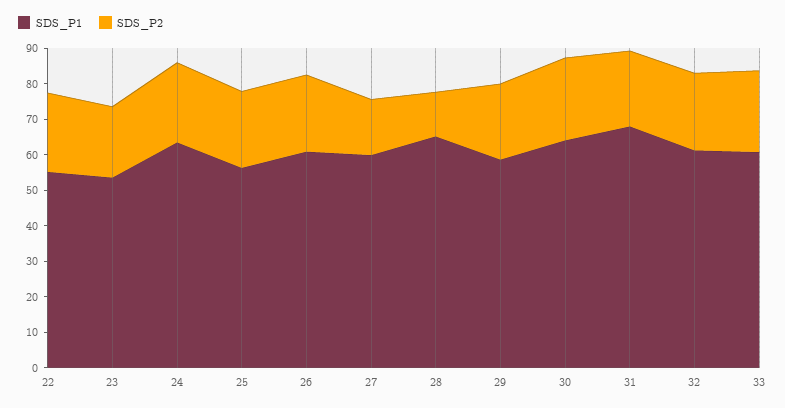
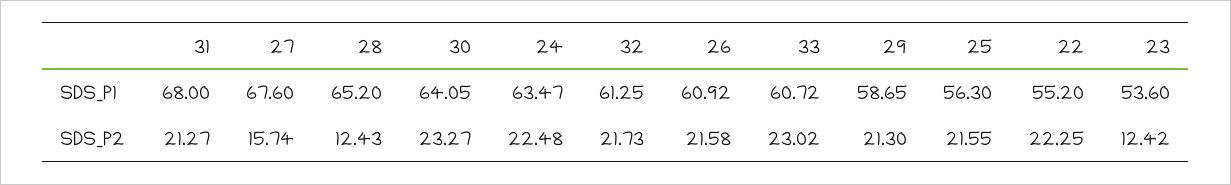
  {
    "SDS_P1": {
      "22": 55.2,
      "23": 53.6,
      "24": 63.47,
      "25": 56.3,
      "26": 60.92,
-     "27": 60,
+     "27": 67.6,
      "28": 65.2,
      "29": 58.65,
      "30": 64.05,
      "31": 68,
      "32": 61.25,
      "33": 60.72
    },
    "SDS_P2": {
      "22": 22.25,
-     "23": 20,
+     "23": 12.42,
      "24": 22.48,
      "25": 21.55,
      "26": 21.58,
      "27": 15.74,
      "28": 12.43,
      "29": 21.3,
      "30": 23.27,
      "31": 21.27,
      "32": 21.73,
      "33": 23.02
    }
  }

